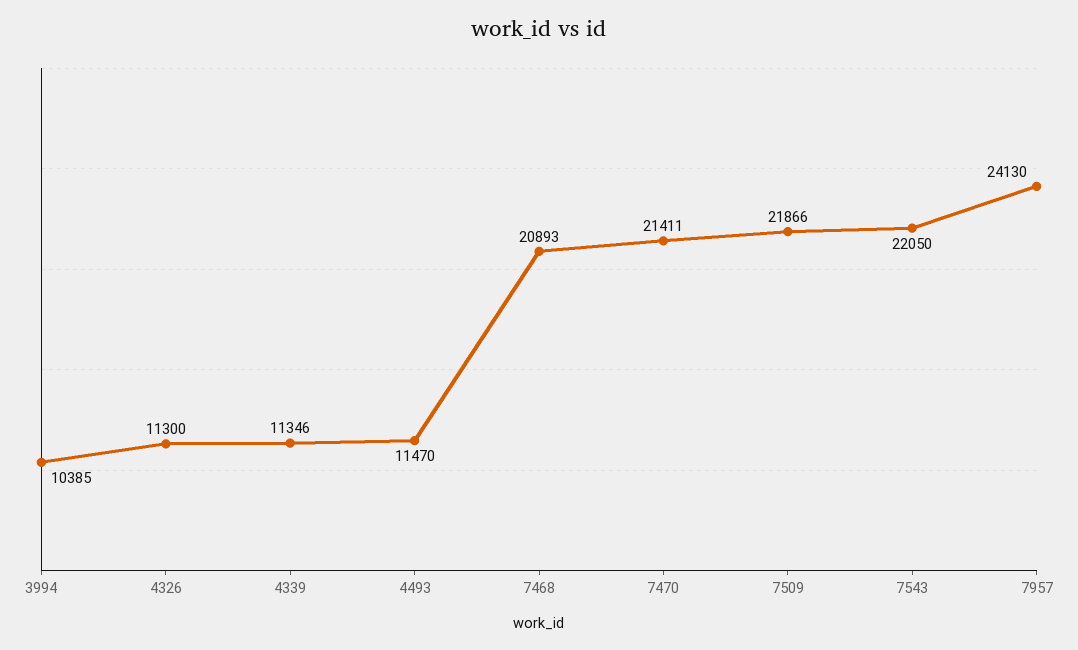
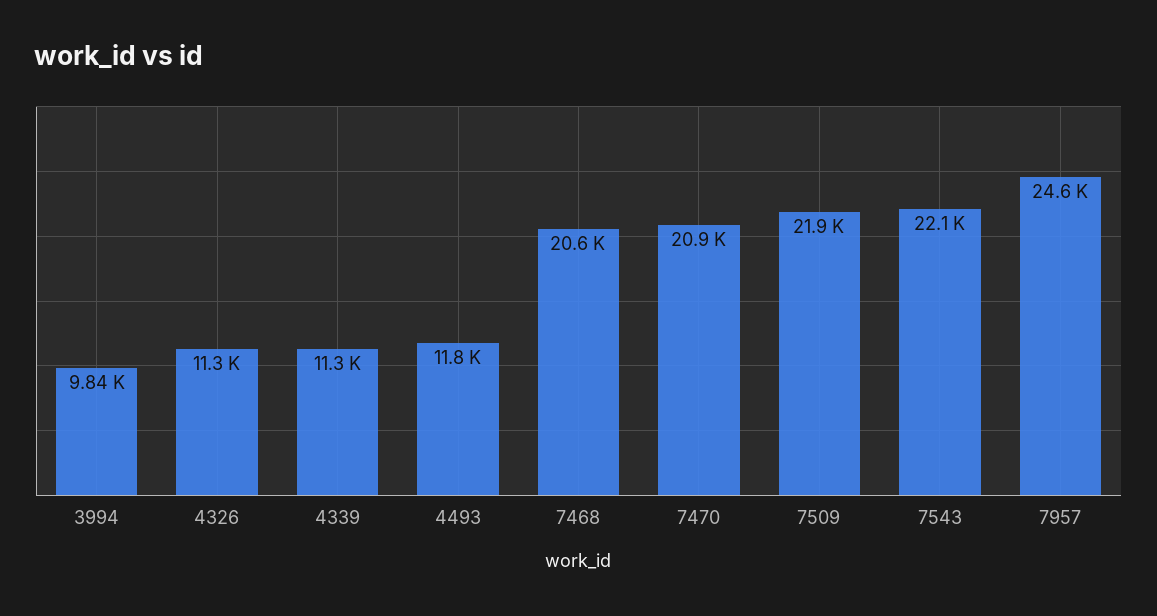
  {
-   "3994": 10385,
+   "3994": 9840,
    "4326": 11300,
    "4339": 11346,
-   "4493": 11470,
+   "4493": 11800,
-   "7468": 20893,
+   "7468": 20600,
-   "7470": 21411,
+   "7470": 20900,
    "7509": 21866,
    "7543": 22050,
-   "7957": 24130
+   "7957": 24600
  }

